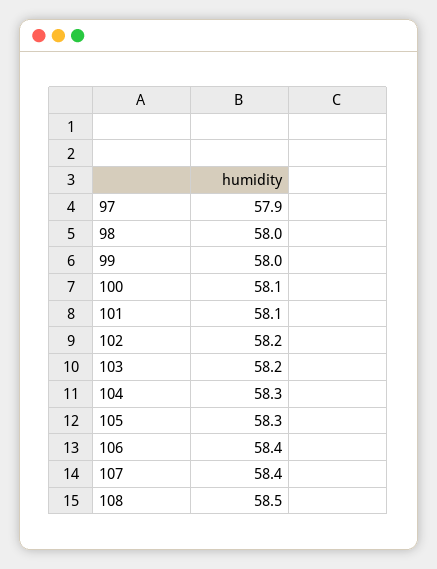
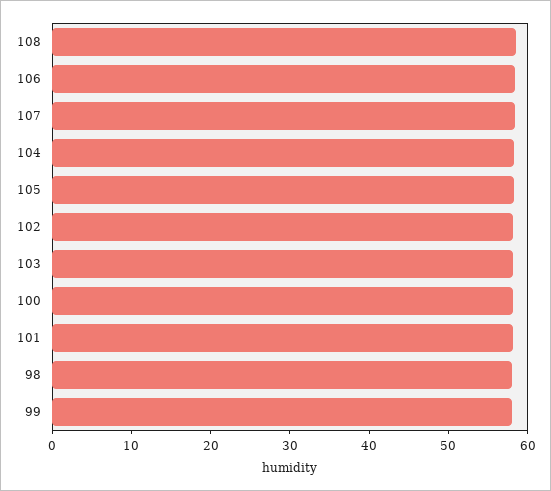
  {
-   "97": 57.9,
    "98": 58,
    "99": 58,
    "100": 58.1,
    "101": 58.1,
    "102": 58.2,
    "103": 58.2,
    "104": 58.3,
    "105": 58.3,
    "106": 58.4,
    "107": 58.4,
    "108": 58.5
  }

